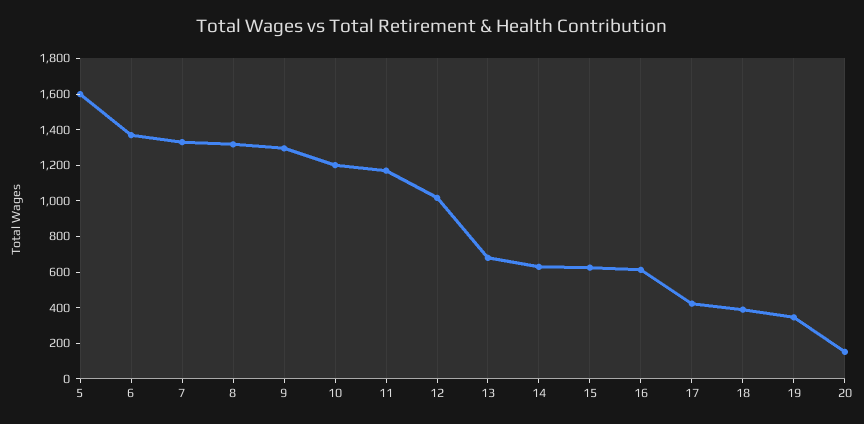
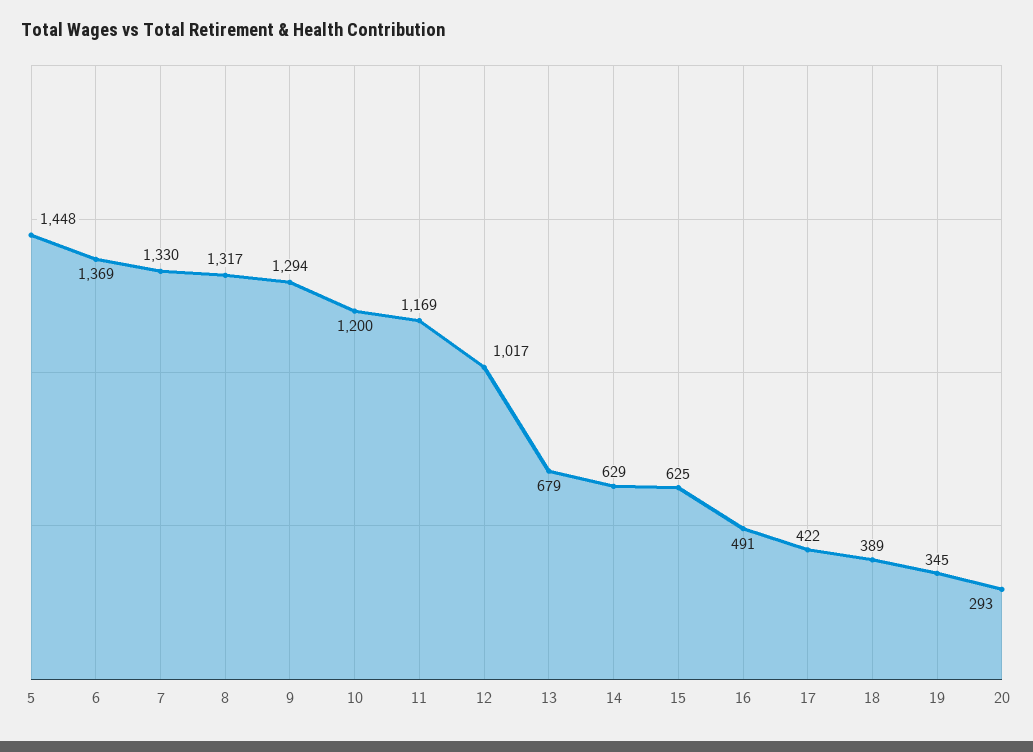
  {
-   "5": 1600,
+   "5": 1448,
    "6": 1369,
    "7": 1330,
    "8": 1317,
    "9": 1294,
    "10": 1200,
    "11": 1169,
    "12": 1017,
    "13": 679,
    "14": 629,
    "15": 625,
-   "16": 600,
+   "16": 491,
    "17": 422,
    "18": 389,
    "19": 345,
-   "20": 150
+   "20": 293
  }

